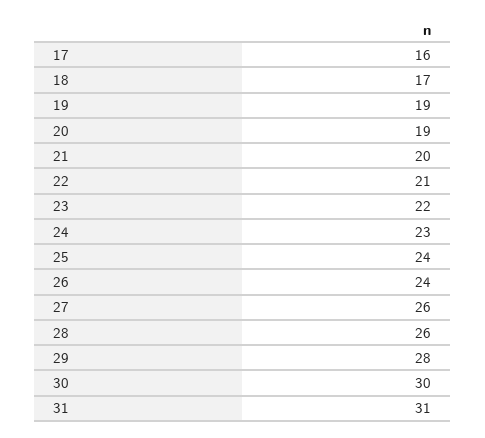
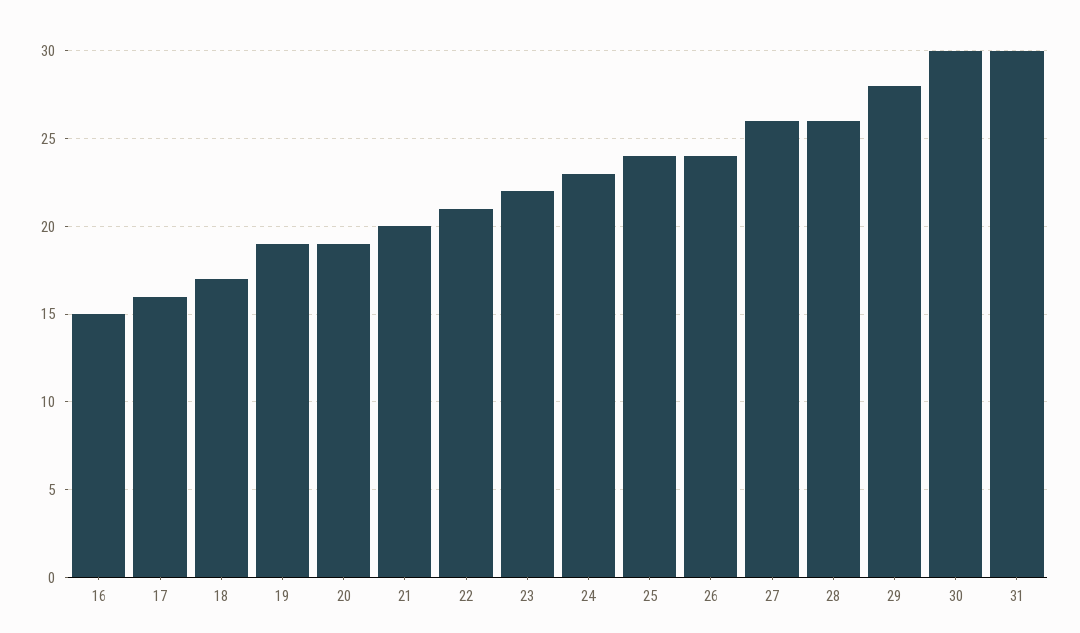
  {
    "17": 16,
    "18": 17,
    "19": 19,
    "20": 19,
    "21": 20,
    "22": 21,
    "23": 22,
    "24": 23,
    "25": 24,
    "26": 24,
    "27": 26,
    "28": 26,
    "29": 28,
    "30": 30,
-   "31": 31
+   "31": 30,
+   "16": 15
  }

